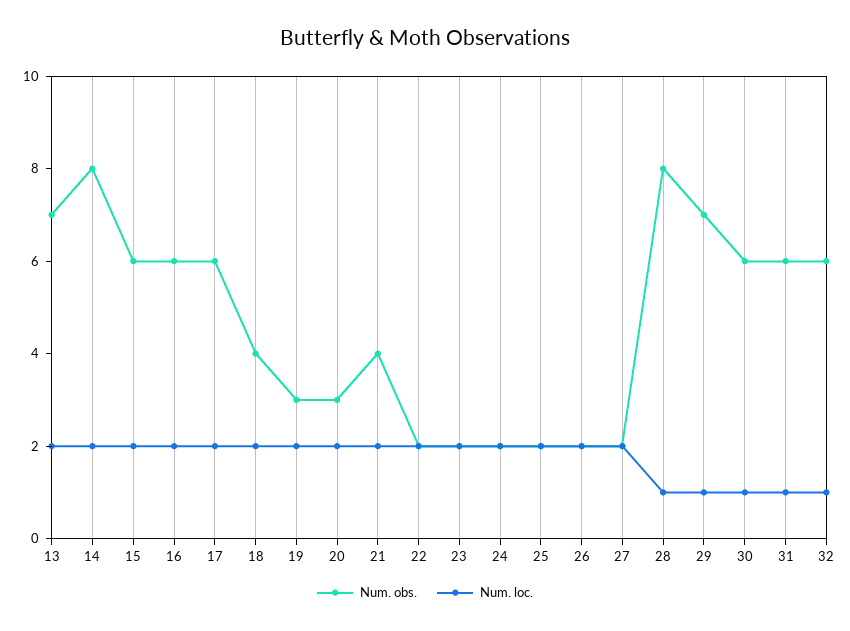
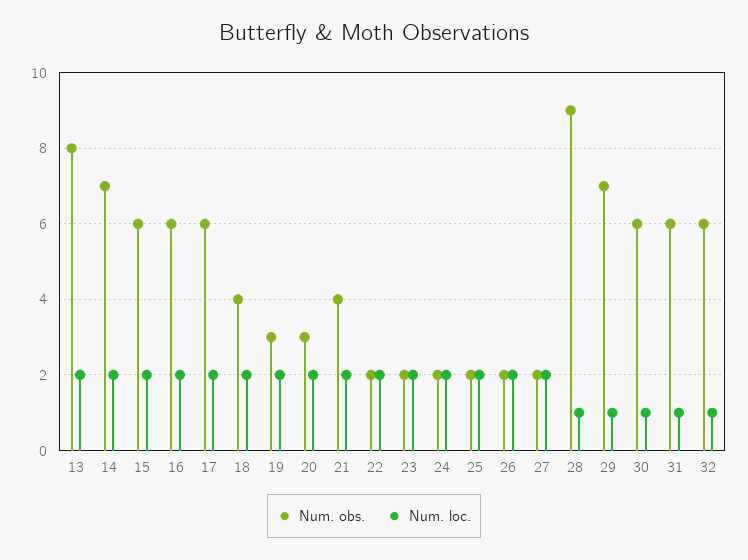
  {
    "Num. obs.": {
-     "13": 7,
+     "13": 8,
-     "14": 8,
+     "14": 7,
      "15": 6,
      "16": 6,
      "17": 6,
      "18": 4,
      "19": 3,
      "20": 3,
      "21": 4,
      "22": 2,
      "23": 2,
      "24": 2,
      "25": 2,
      "26": 2,
      "27": 2,
-     "28": 8,
+     "28": 9,
      "29": 7,
      "30": 6,
      "31": 6,
      "32": 6
    },
    "Num. loc.": {
      "13": 2,
      "14": 2,
      "15": 2,
      "16": 2,
      "17": 2,
      "18": 2,
      "19": 2,
      "20": 2,
      "21": 2,
      "22": 2,
      "23": 2,
      "24": 2,
      "25": 2,
      "26": 2,
      "27": 2,
      "28": 1,
      "29": 1,
      "30": 1,
      "31": 1,
      "32": 1
    }
  }

